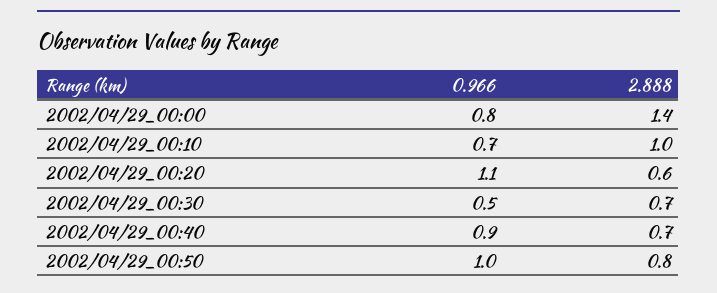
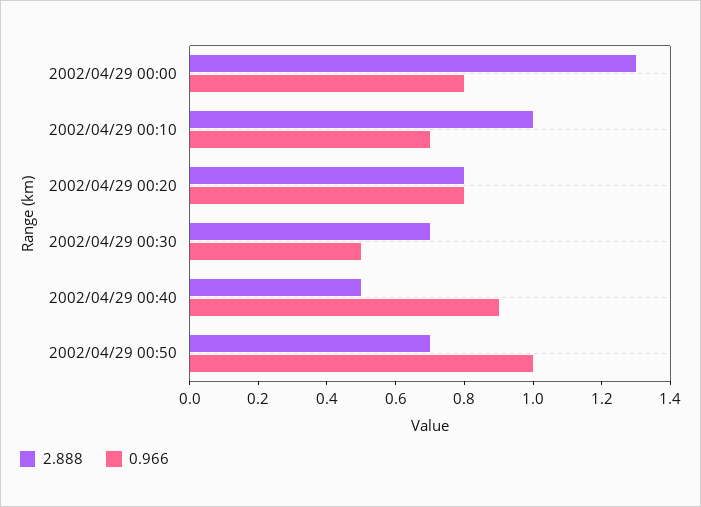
  {
    "0.966": {
      "2002/04/29_00:00": 0.8,
      "2002/04/29_00:10": 0.7,
-     "2002/04/29_00:20": 1.1,
+     "2002/04/29_00:20": 0.8,
      "2002/04/29_00:30": 0.5,
      "2002/04/29_00:40": 0.9,
      "2002/04/29_00:50": 1
    },
    "2.888": {
-     "2002/04/29_00:00": 1.4,
+     "2002/04/29_00:00": 1.3,
      "2002/04/29_00:10": 1,
-     "2002/04/29_00:20": 0.6,
+     "2002/04/29_00:20": 0.8,
      "2002/04/29_00:30": 0.7,
-     "2002/04/29_00:40": 0.7,
+     "2002/04/29_00:40": 0.5,
-     "2002/04/29_00:50": 0.8
+     "2002/04/29_00:50": 0.7
    }
  }

